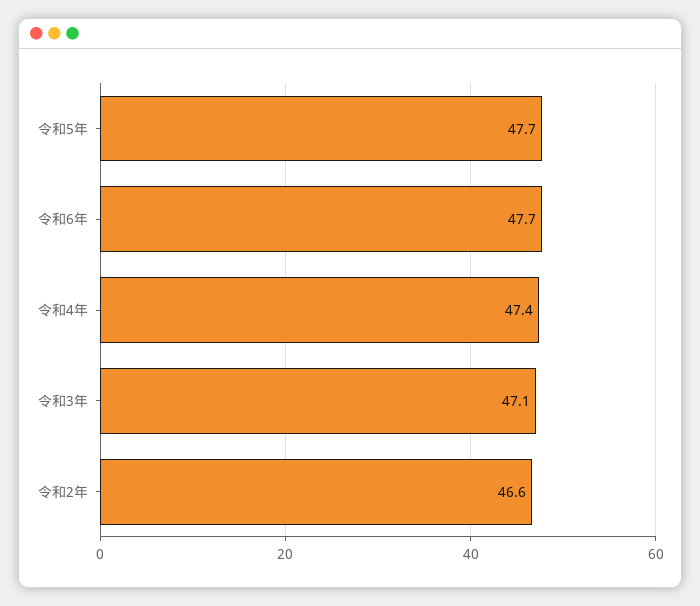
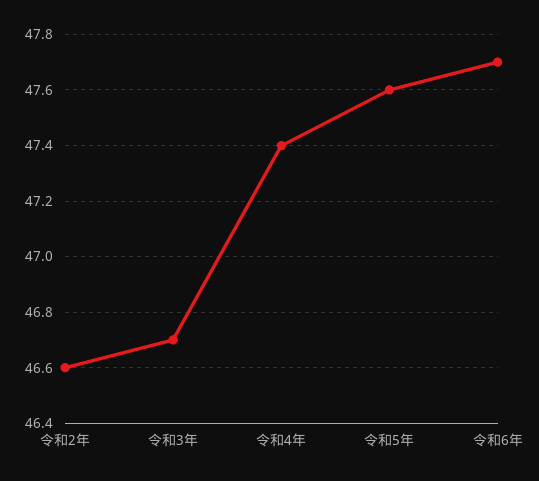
  {
-   "令和5年": 47.7,
+   "令和5年": 47.6,
    "令和6年": 47.7,
    "令和4年": 47.4,
-   "令和3年": 47.1,
+   "令和3年": 46.7,
    "令和2年": 46.6
  }

